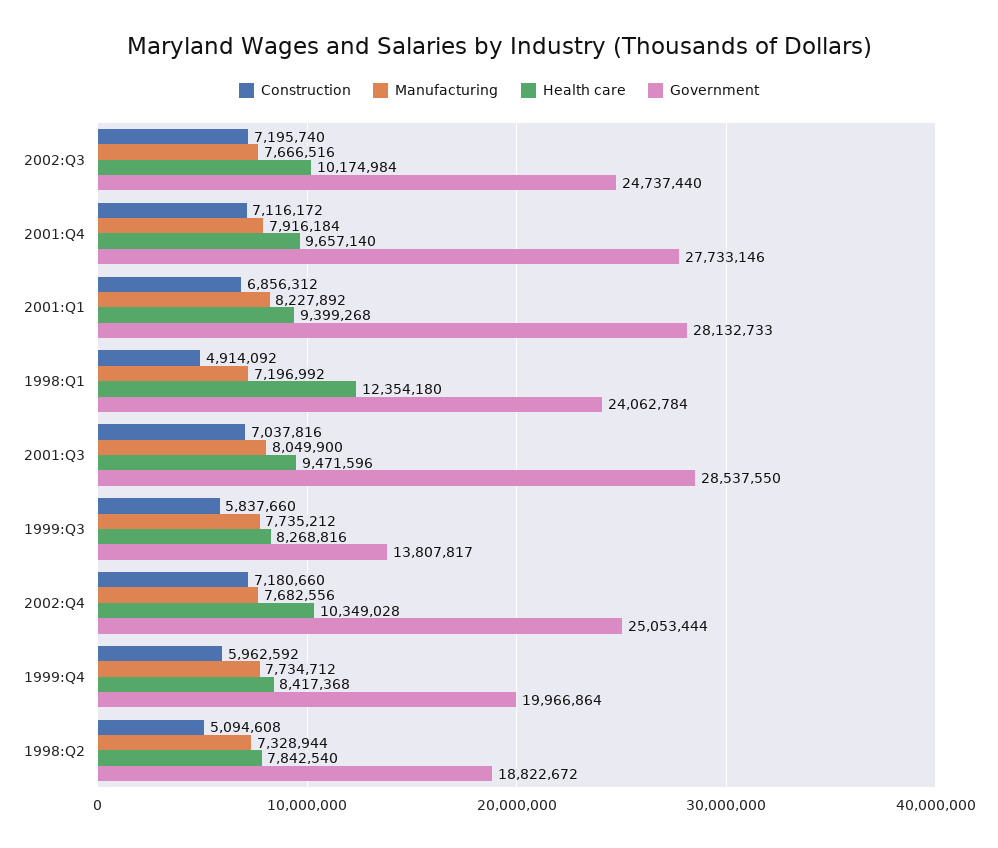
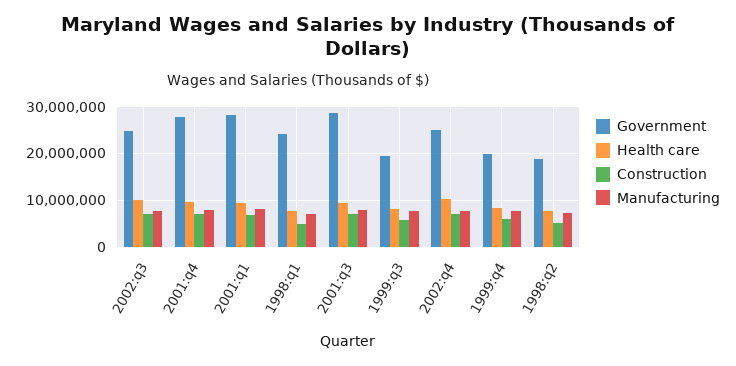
  {
    "Construction": {
      "2002:Q3": 7195740,
      "2001:Q4": 7116172,
      "2001:Q1": 6856312,
      "1998:Q1": 4914092,
      "2001:Q3": 7037816,
      "1999:Q3": 5837660,
      "2002:Q4": 7180660,
      "1999:Q4": 5962592,
      "1998:Q2": 5094608
    },
    "Manufacturing": {
      "2002:Q3": 7666516,
      "2001:Q4": 7916184,
      "2001:Q1": 8227892,
      "1998:Q1": 7196992,
      "2001:Q3": 8049900,
      "1999:Q3": 7735212,
      "2002:Q4": 7682556,
      "1999:Q4": 7734712,
      "1998:Q2": 7328944
    },
    "Health care": {
      "2002:Q3": 10174984,
      "2001:Q4": 9657140,
      "2001:Q1": 9399268,
-     "1998:Q1": 12354180,
+     "1998:Q1": 8000000,
      "2001:Q3": 9471596,
      "1999:Q3": 8268816,
      "2002:Q4": 10349028,
      "1999:Q4": 8417368,
      "1998:Q2": 7842540
    },
    "Government": {
      "2002:Q3": 24737440,
      "2001:Q4": 27733146,
      "2001:Q1": 28132733,
      "1998:Q1": 24062784,
      "2001:Q3": 28537550,
-     "1999:Q3": 13807817,
+     "1999:Q3": 20000000,
      "2002:Q4": 25053444,
      "1999:Q4": 19966864,
      "1998:Q2": 18822672
    }
  }

